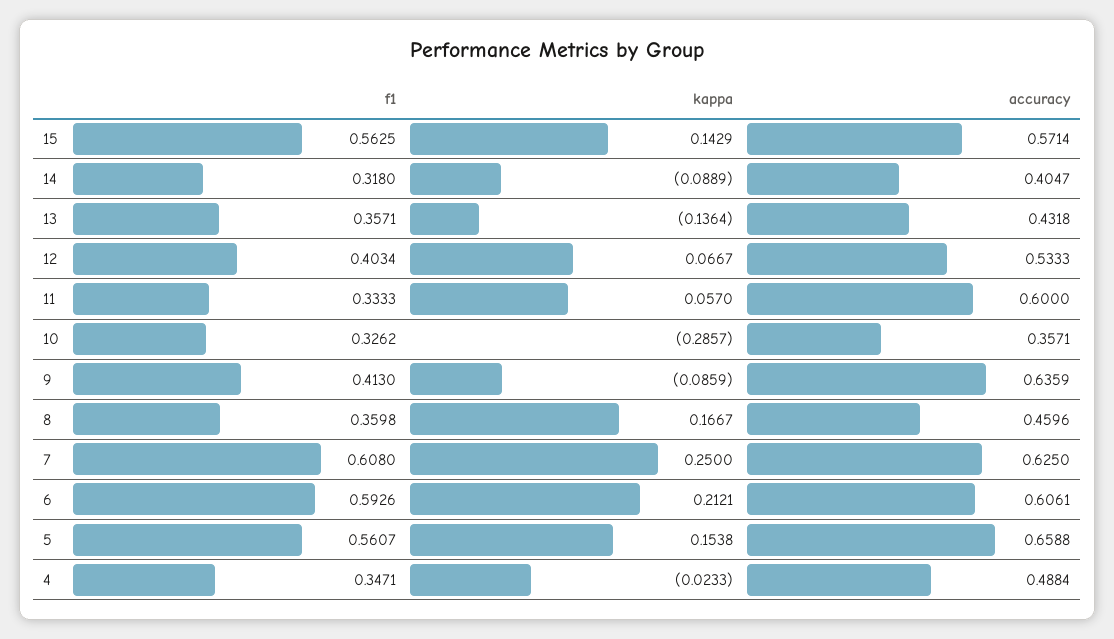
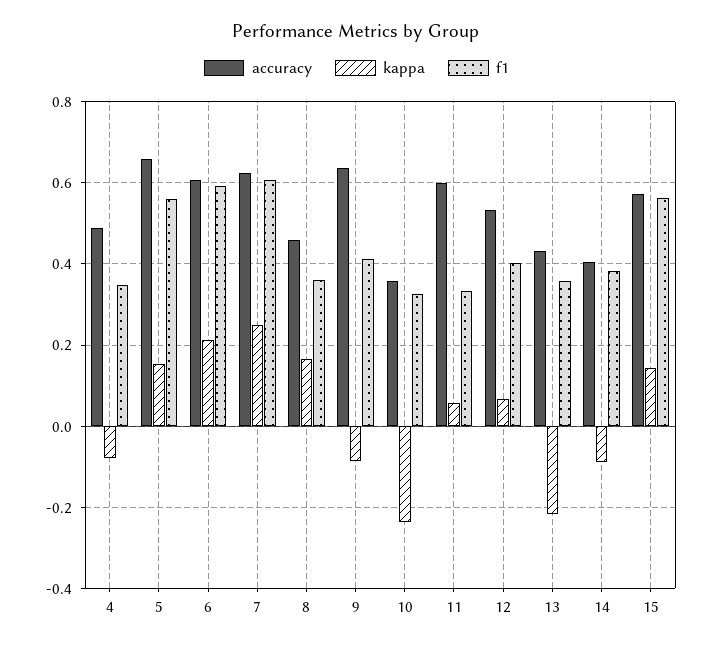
  {
    "f1": {
      "15": 0.5625,
-     "14": 0.318,
+     "14": 0.38,
      "13": 0.3571,
      "12": 0.4034,
      "11": 0.3333,
      "10": 0.3262,
      "9": 0.413,
      "8": 0.3598,
      "7": 0.608,
      "6": 0.5926,
      "5": 0.5607,
      "4": 0.3471
    },
    "kappa": {
      "15": 0.1429,
      "14": -0.0889,
-     "13": -0.1364,
+     "13": -0.22,
      "12": 0.0667,
      "11": 0.057,
-     "10": -0.2857,
+     "10": -0.24,
      "9": -0.0859,
      "8": 0.1667,
      "7": 0.25,
      "6": 0.2121,
      "5": 0.1538,
-     "4": -0.0233
+     "4": -0.08
    },
    "accuracy": {
      "15": 0.5714,
      "14": 0.4047,
      "13": 0.4318,
      "12": 0.5333,
      "11": 0.6,
      "10": 0.3571,
      "9": 0.6359,
      "8": 0.4596,
      "7": 0.625,
      "6": 0.6061,
      "5": 0.6588,
      "4": 0.4884
    }
  }

